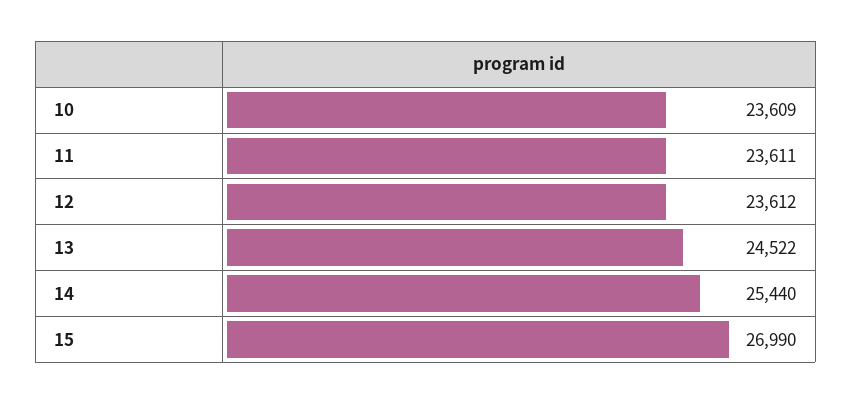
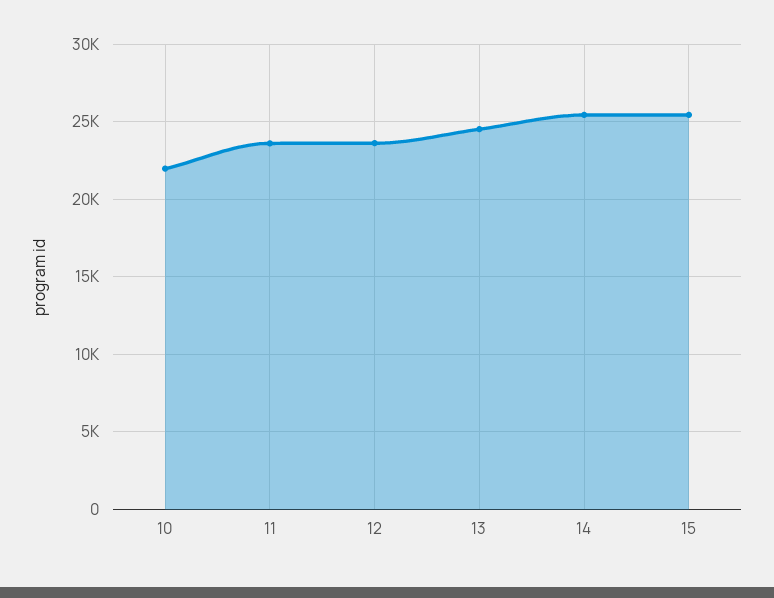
  {
-   "10": 23609,
+   "10": 22000,
    "11": 23611,
    "12": 23612,
    "13": 24522,
    "14": 25440,
-   "15": 26990
+   "15": 25500
  }

